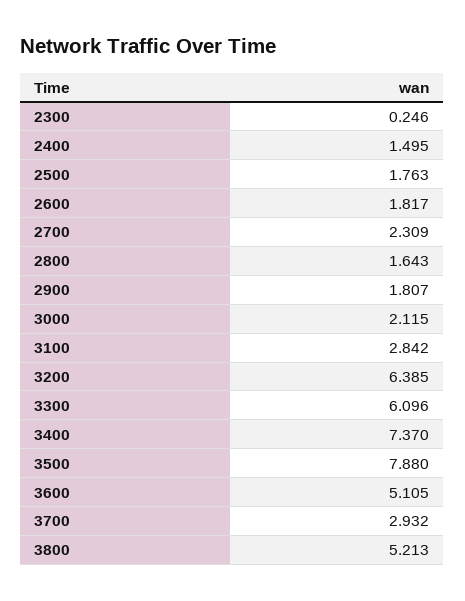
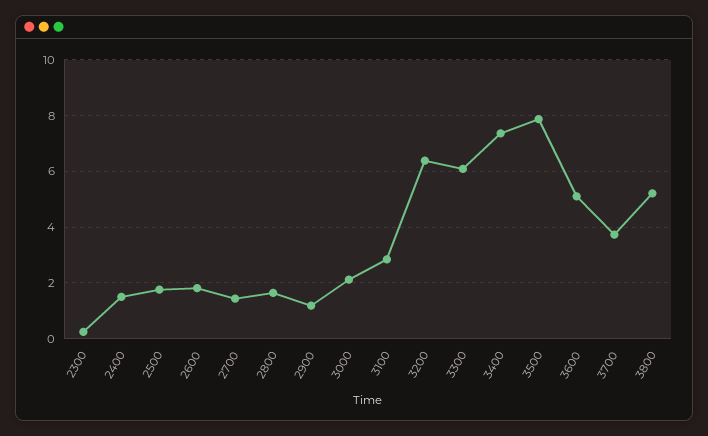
  {
    "2300": 0.246,
    "2400": 1.495,
    "2500": 1.763,
    "2600": 1.817,
-   "2700": 2.309,
+   "2700": 1.5,
    "2800": 1.643,
-   "2900": 1.807,
+   "2900": 1.25,
    "3000": 2.115,
    "3100": 2.842,
    "3200": 6.385,
    "3300": 6.096,
    "3400": 7.37,
    "3500": 7.88,
    "3600": 5.105,
-   "3700": 2.932,
+   "3700": 3.75,
    "3800": 5.213
  }

